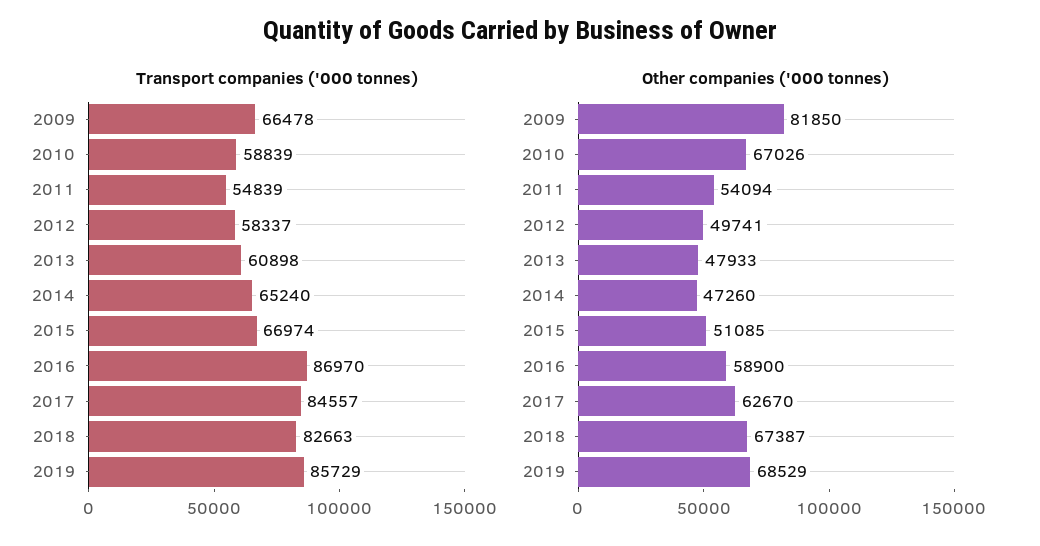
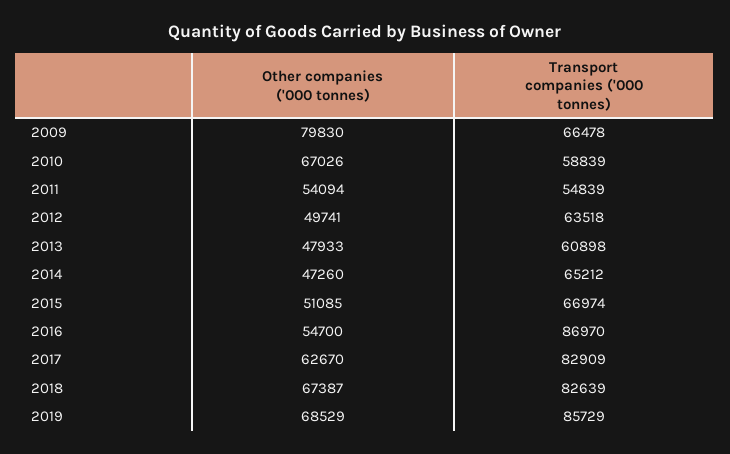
  {
    "Transport companies ('000 tonnes)": {
      "2009": 66478,
      "2010": 58839,
      "2011": 54839,
-     "2012": 58337,
+     "2012": 63518,
      "2013": 60898,
-     "2014": 65240,
+     "2014": 65212,
      "2015": 66974,
      "2016": 86970,
-     "2017": 84557,
+     "2017": 82909,
-     "2018": 82663,
+     "2018": 82639,
      "2019": 85729
    },
    "Other companies ('000 tonnes)": {
-     "2009": 81850,
+     "2009": 79830,
      "2010": 67026,
      "2011": 54094,
      "2012": 49741,
      "2013": 47933,
      "2014": 47260,
      "2015": 51085,
-     "2016": 58900,
+     "2016": 54700,
      "2017": 62670,
      "2018": 67387,
      "2019": 68529
    }
  }

